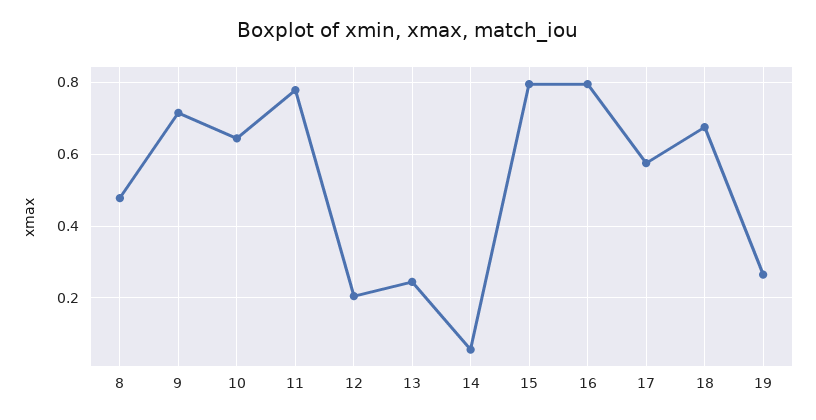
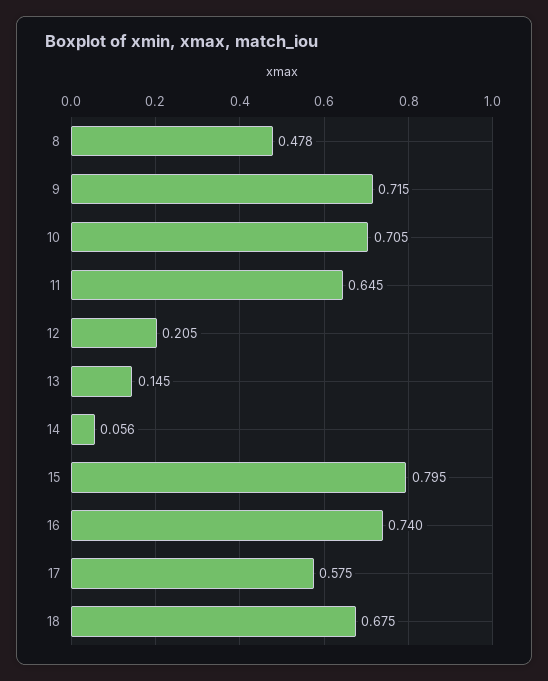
  {
    "8": 0.478,
    "9": 0.715,
-   "10": 0.64,
+   "10": 0.705,
-   "11": 0.78,
+   "11": 0.645,
    "12": 0.205,
-   "13": 0.24,
+   "13": 0.145,
    "14": 0.056,
    "15": 0.795,
-   "16": 0.8,
+   "16": 0.74,
    "17": 0.575,
-   "18": 0.675,
+   "18": 0.675
-   "19": 0.26
  }

